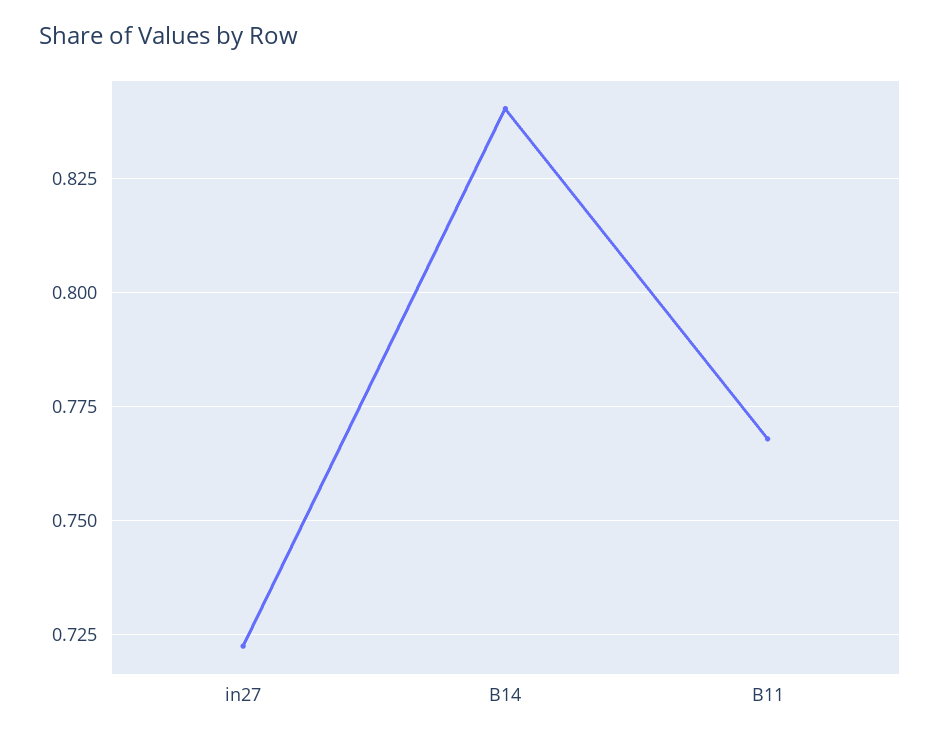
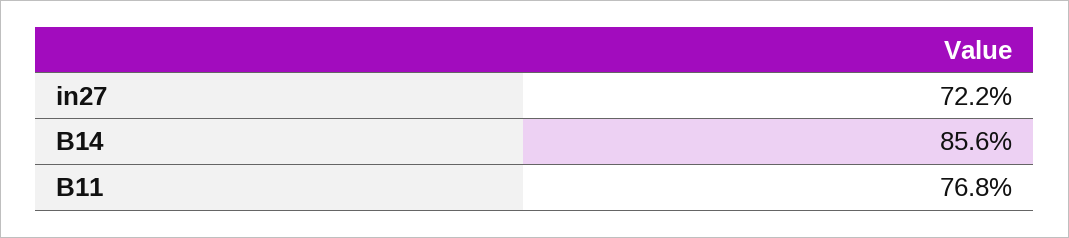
  {
    "in27": 0.722,
-   "B14": 0.84,
+   "B14": 0.856,
    "B11": 0.768
  }

